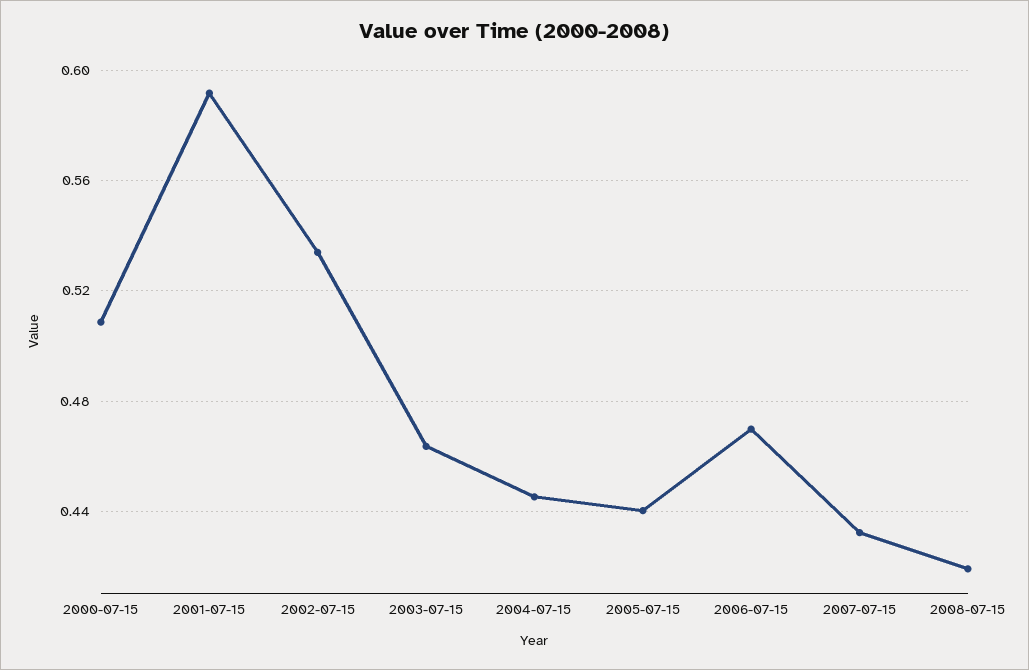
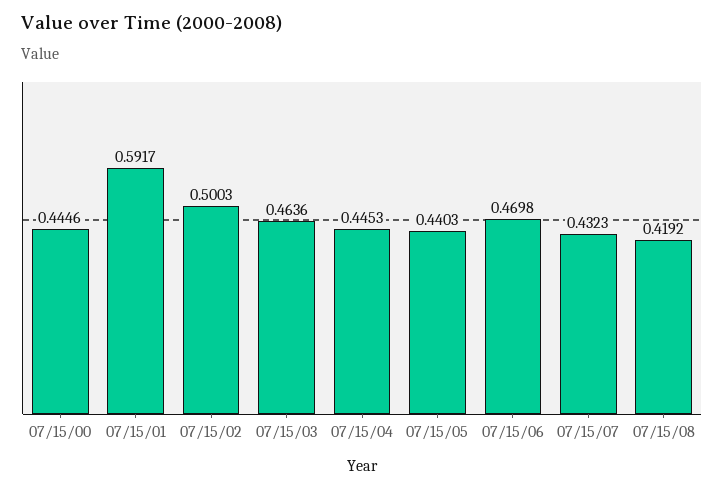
  {
-   "2000-07-15": 0.51,
+   "2000-07-15": 0.4446,
    "2001-07-15": 0.5917,
-   "2002-07-15": 0.535,
+   "2002-07-15": 0.5003,
    "2003-07-15": 0.4636,
    "2004-07-15": 0.4453,
    "2005-07-15": 0.4403,
    "2006-07-15": 0.4698,
    "2007-07-15": 0.4323,
    "2008-07-15": 0.4192
  }

